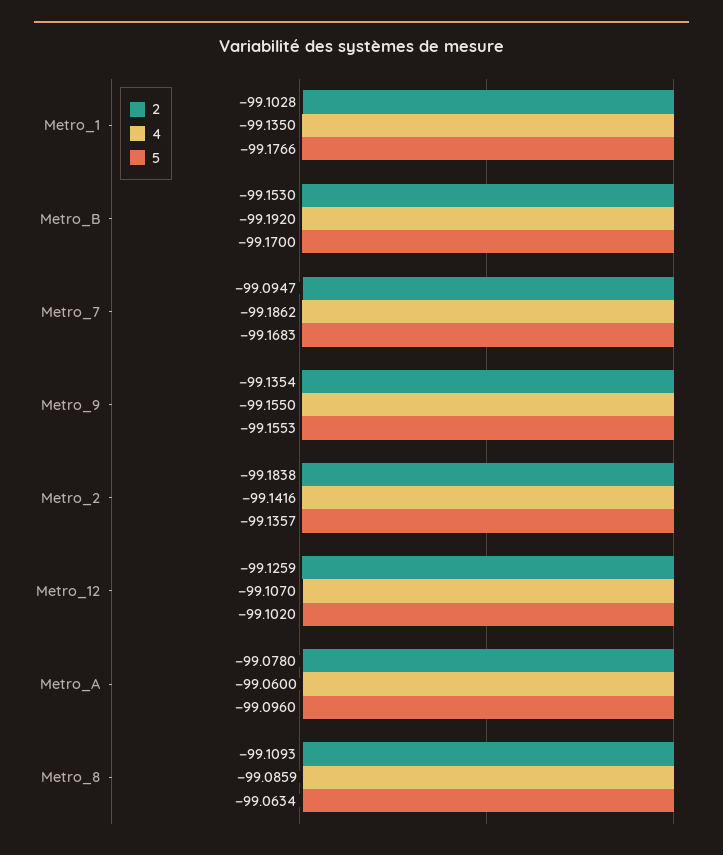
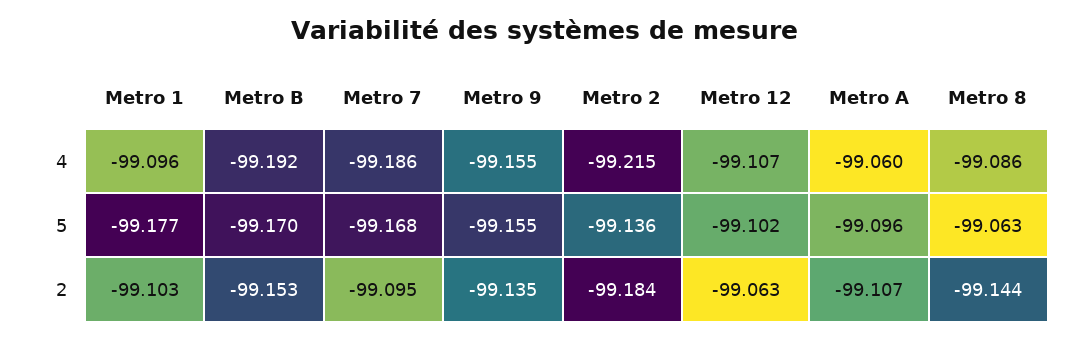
  {
    "2": {
      "Metro_1": -99.1028,
      "Metro_B": -99.153,
      "Metro_7": -99.0947,
      "Metro_9": -99.1354,
      "Metro_2": -99.1838,
-     "Metro_12": -99.1259,
+     "Metro_12": -99.063,
-     "Metro_A": -99.078,
+     "Metro_A": -99.107,
-     "Metro_8": -99.1093
+     "Metro_8": -99.144
    },
    "4": {
-     "Metro_1": -99.135,
+     "Metro_1": -99.096,
      "Metro_B": -99.192,
      "Metro_7": -99.1862,
      "Metro_9": -99.155,
-     "Metro_2": -99.1416,
+     "Metro_2": -99.215,
      "Metro_12": -99.107,
      "Metro_A": -99.06,
      "Metro_8": -99.0859
    },
    "5": {
      "Metro_1": -99.1766,
      "Metro_B": -99.17,
      "Metro_7": -99.1683,
      "Metro_9": -99.1553,
      "Metro_2": -99.1357,
      "Metro_12": -99.102,
      "Metro_A": -99.096,
      "Metro_8": -99.0634
    }
  }

